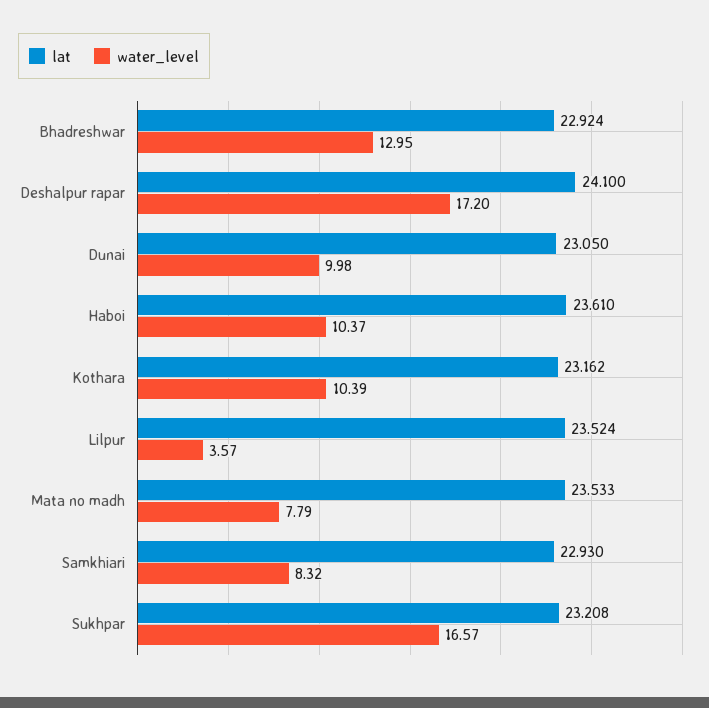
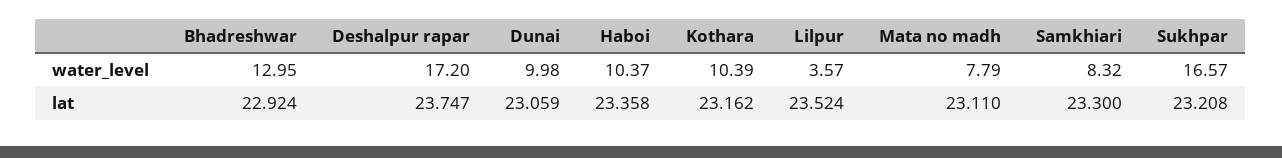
  {
    "lat": {
      "Bhadreshwar": 22.924,
-     "Deshalpur rapar": 24.1,
+     "Deshalpur rapar": 23.747,
-     "Dunai": 23.05,
+     "Dunai": 23.059,
-     "Haboi": 23.61,
+     "Haboi": 23.358,
      "Kothara": 23.162,
      "Lilpur": 23.524,
-     "Mata no madh": 23.533,
+     "Mata no madh": 23.11,
-     "Samkhiari": 22.93,
+     "Samkhiari": 23.3,
      "Sukhpar": 23.208
    },
    "water_level": {
      "Bhadreshwar": 12.95,
      "Deshalpur rapar": 17.2,
      "Dunai": 9.98,
      "Haboi": 10.37,
      "Kothara": 10.39,
      "Lilpur": 3.57,
      "Mata no madh": 7.79,
      "Samkhiari": 8.32,
      "Sukhpar": 16.57
    }
  }

